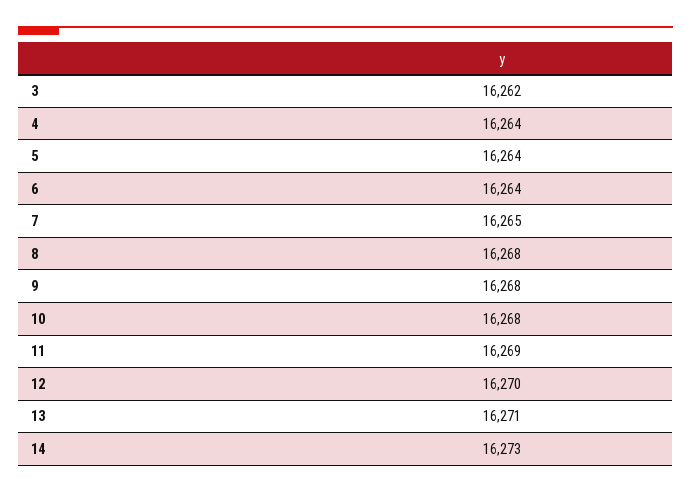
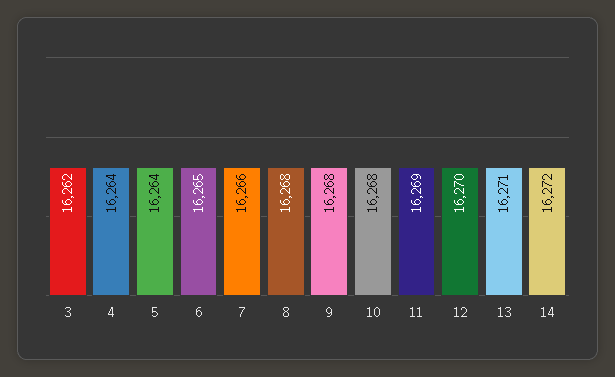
  {
    "3": 16262,
    "4": 16264,
    "5": 16264,
-   "6": 16264,
+   "6": 16265,
-   "7": 16265,
+   "7": 16266,
    "8": 16268,
    "9": 16268,
    "10": 16268,
    "11": 16269,
    "12": 16270,
    "13": 16271,
-   "14": 16273
+   "14": 16272
  }

